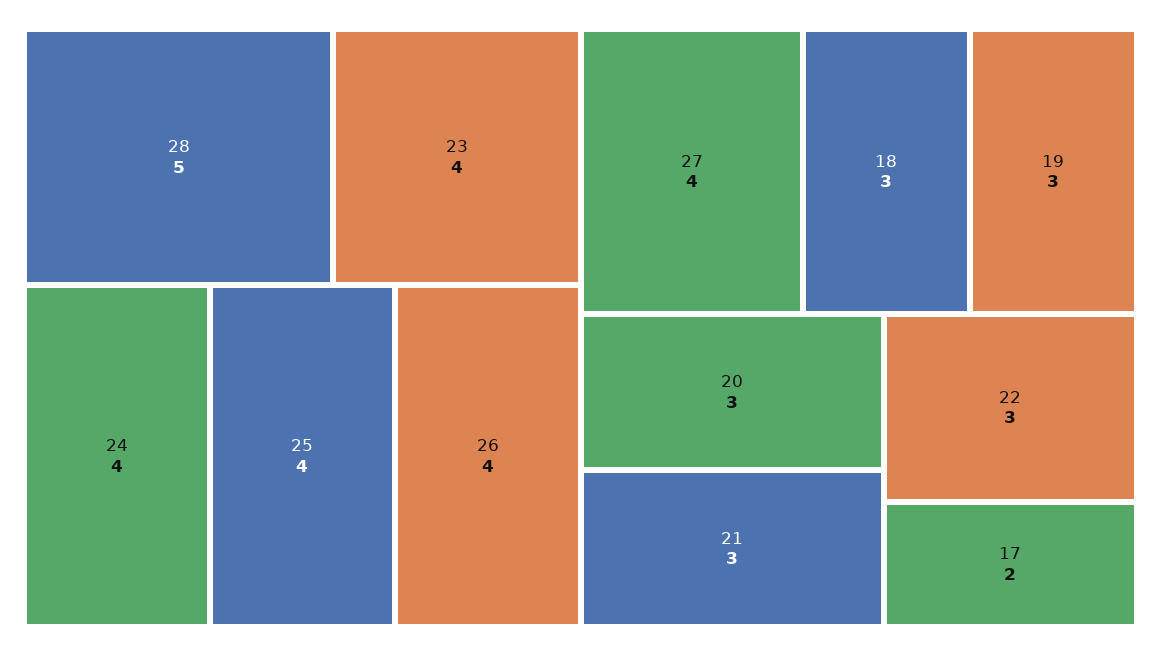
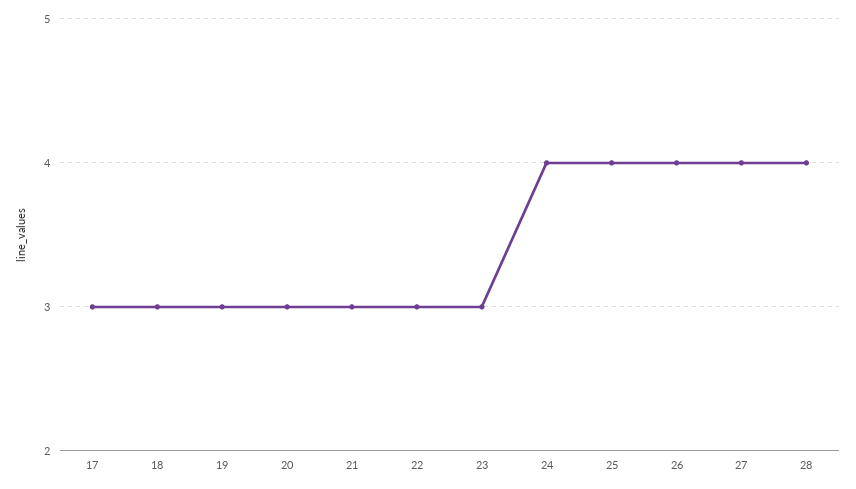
  {
-   "28": 5,
+   "28": 4,
-   "23": 4,
+   "23": 3,
    "24": 4,
    "25": 4,
    "26": 4,
    "27": 4,
    "18": 3,
    "19": 3,
    "20": 3,
    "21": 3,
    "22": 3,
-   "17": 2
+   "17": 3
  }

